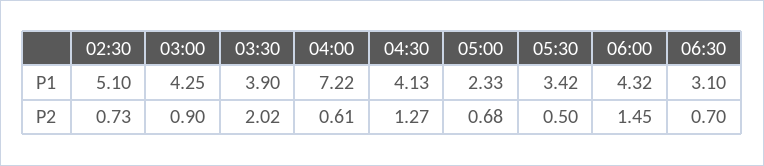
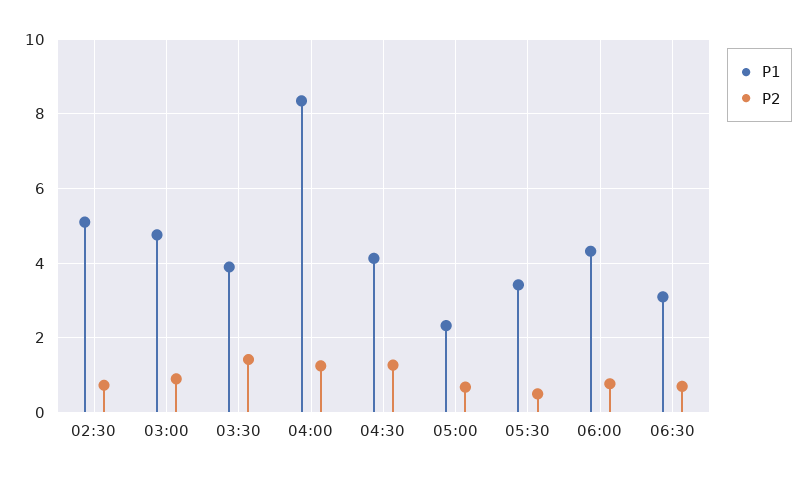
  {
    "P1": {
      "02:30": 5.1,
-     "03:00": 4.25,
+     "03:00": 4.8,
      "03:30": 3.9,
-     "04:00": 7.22,
+     "04:00": 8.4,
      "04:30": 4.13,
      "05:00": 2.33,
      "05:30": 3.42,
      "06:00": 4.32,
      "06:30": 3.1
    },
    "P2": {
      "02:30": 0.73,
      "03:00": 0.9,
-     "03:30": 2.02,
+     "03:30": 1.4,
-     "04:00": 0.61,
+     "04:00": 1.2,
      "04:30": 1.27,
      "05:00": 0.68,
      "05:30": 0.5,
-     "06:00": 1.45,
+     "06:00": 0.8,
      "06:30": 0.7
    }
  }

